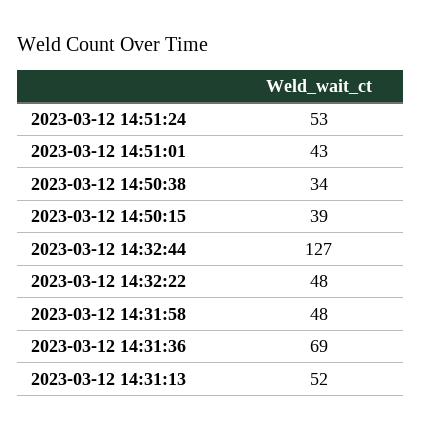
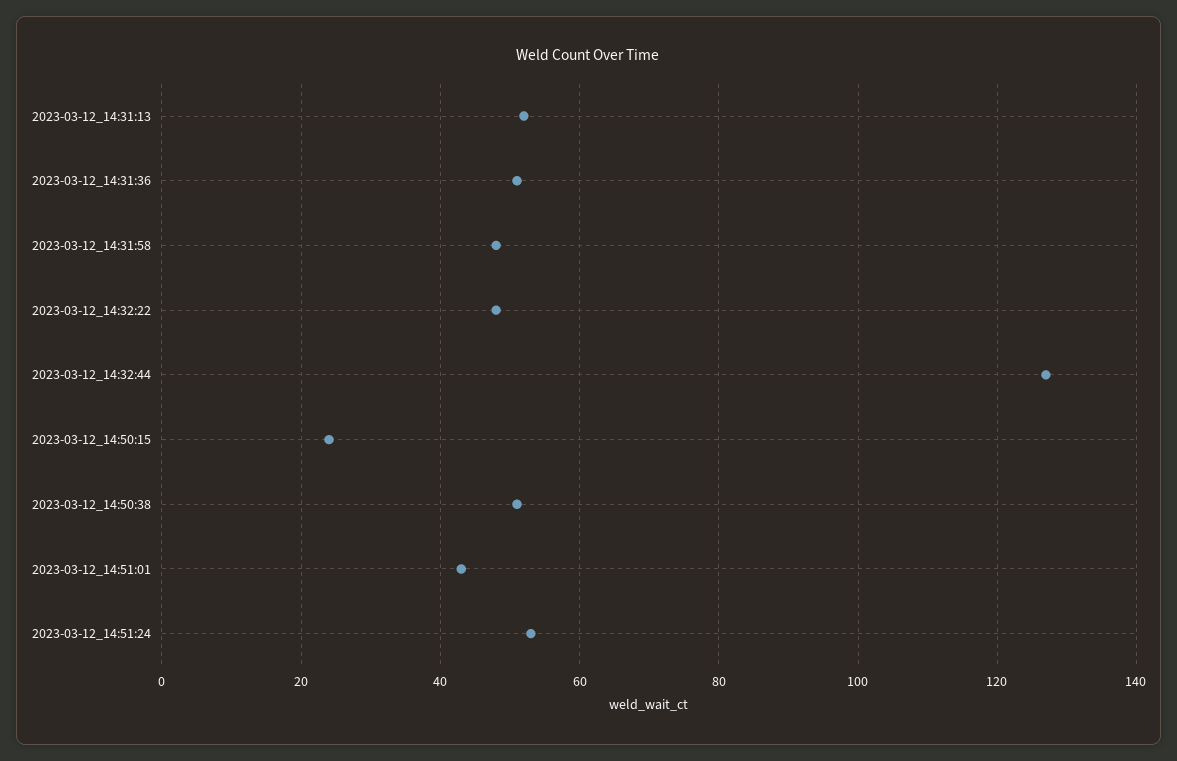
  {
    "2023-03-12 14:51:24": 53,
    "2023-03-12 14:51:01": 43,
-   "2023-03-12 14:50:38": 34,
+   "2023-03-12 14:50:38": 50,
-   "2023-03-12 14:50:15": 39,
+   "2023-03-12 14:50:15": 25,
    "2023-03-12 14:32:44": 127,
    "2023-03-12 14:32:22": 48,
    "2023-03-12 14:31:58": 48,
-   "2023-03-12 14:31:36": 69,
+   "2023-03-12 14:31:36": 50,
    "2023-03-12 14:31:13": 52
  }

